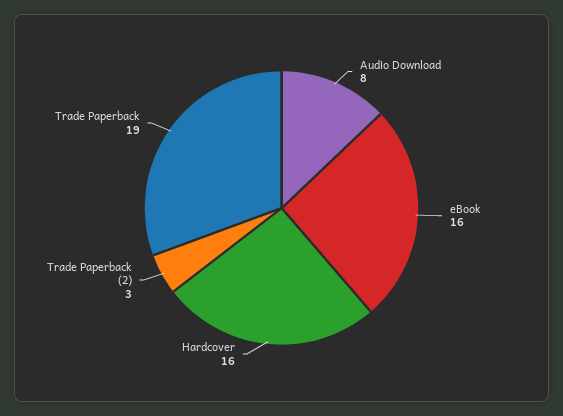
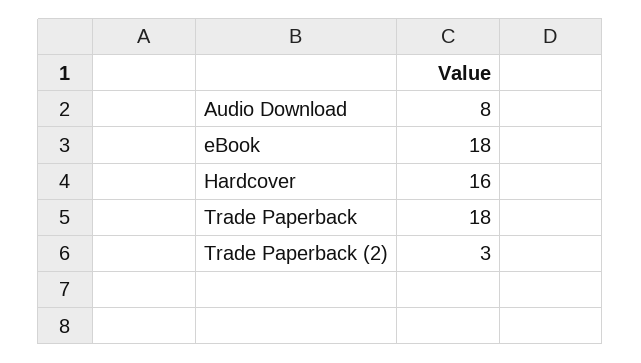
  {
    "Audio Download": 8,
-   "eBook": 16,
+   "eBook": 18,
    "Hardcover": 16,
    "Trade Paperback (2)": 3,
-   "Trade Paperback": 19
+   "Trade Paperback": 18
  }

